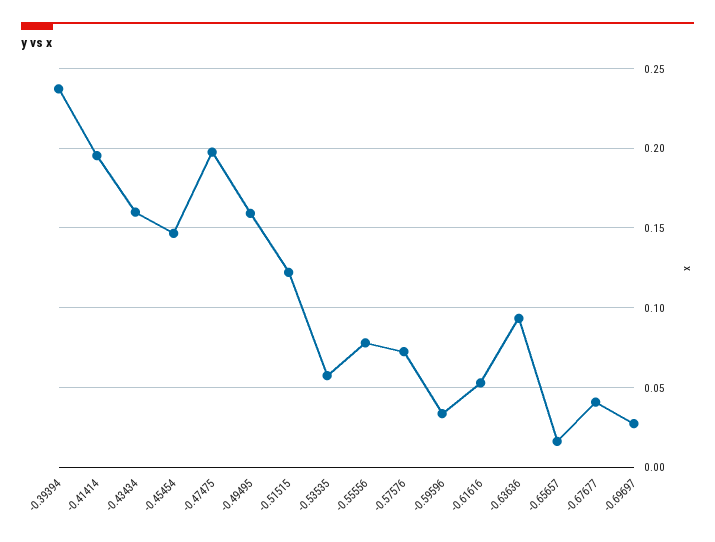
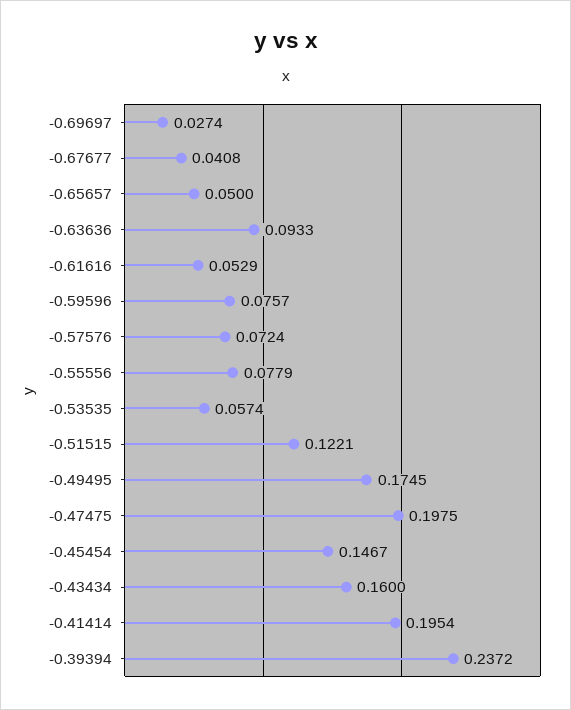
  {
    "-0.39394": 0.2372,
    "-0.41414": 0.1954,
    "-0.43434": 0.16,
    "-0.45454": 0.1467,
    "-0.47475": 0.1975,
-   "-0.49495": 0.16,
+   "-0.49495": 0.1745,
    "-0.51515": 0.1221,
    "-0.53535": 0.0574,
    "-0.55556": 0.0779,
    "-0.57576": 0.0724,
-   "-0.59596": 0.035,
+   "-0.59596": 0.0757,
    "-0.61616": 0.0529,
    "-0.63636": 0.0933,
-   "-0.65657": 0.015,
+   "-0.65657": 0.05,
    "-0.67677": 0.0408,
    "-0.69697": 0.0274
  }

